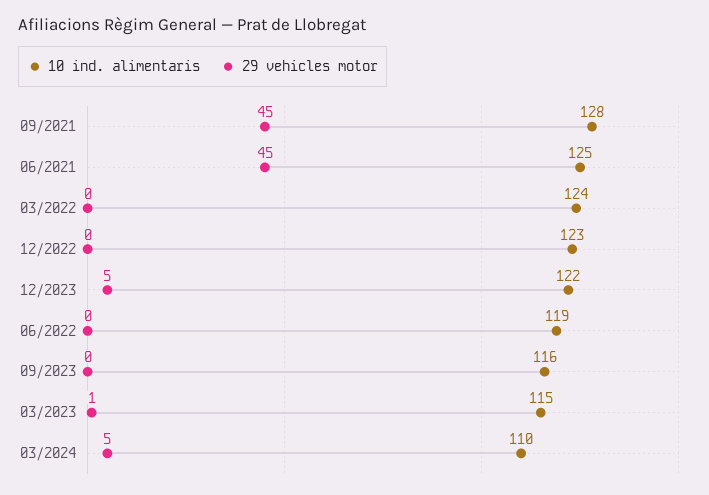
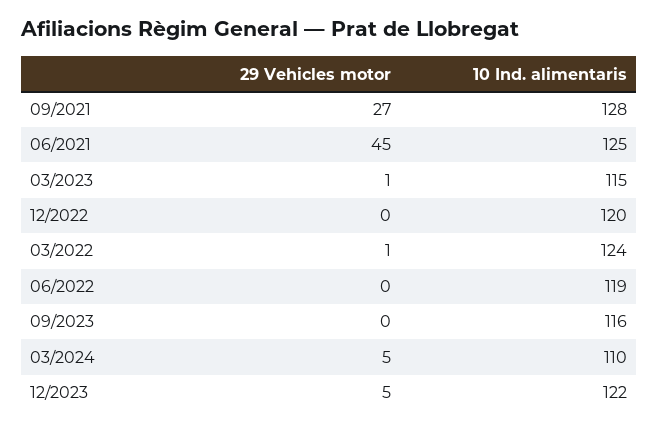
  {
    "10 ind. alimentaris": {
      "09/2021": 128,
      "06/2021": 125,
      "03/2022": 124,
-     "12/2022": 123,
+     "12/2022": 120,
      "12/2023": 122,
      "06/2022": 119,
      "09/2023": 116,
      "03/2023": 115,
      "03/2024": 110
    },
    "29 vehicles motor": {
-     "09/2021": 45,
+     "09/2021": 27,
      "06/2021": 45,
-     "03/2022": 0,
+     "03/2022": 1,
      "12/2022": 0,
      "12/2023": 5,
      "06/2022": 0,
      "09/2023": 0,
      "03/2023": 1,
      "03/2024": 5
    }
  }

